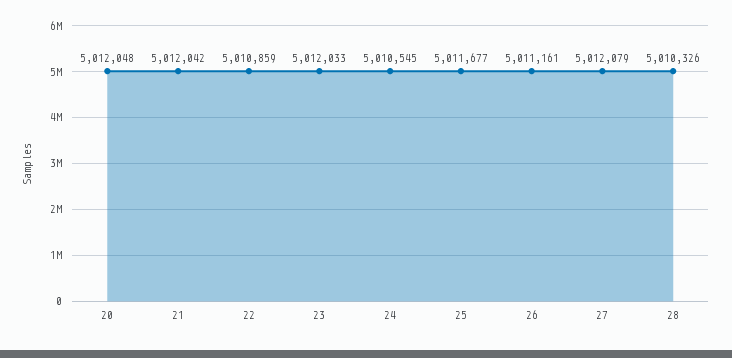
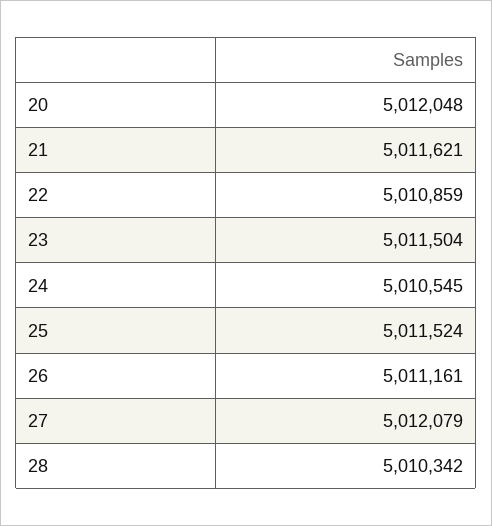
  {
    "20": 5012048,
-   "21": 5012042,
+   "21": 5011621,
    "22": 5010859,
-   "23": 5012033,
+   "23": 5011504,
    "24": 5010545,
-   "25": 5011677,
+   "25": 5011524,
    "26": 5011161,
    "27": 5012079,
-   "28": 5010326
+   "28": 5010342
  }

